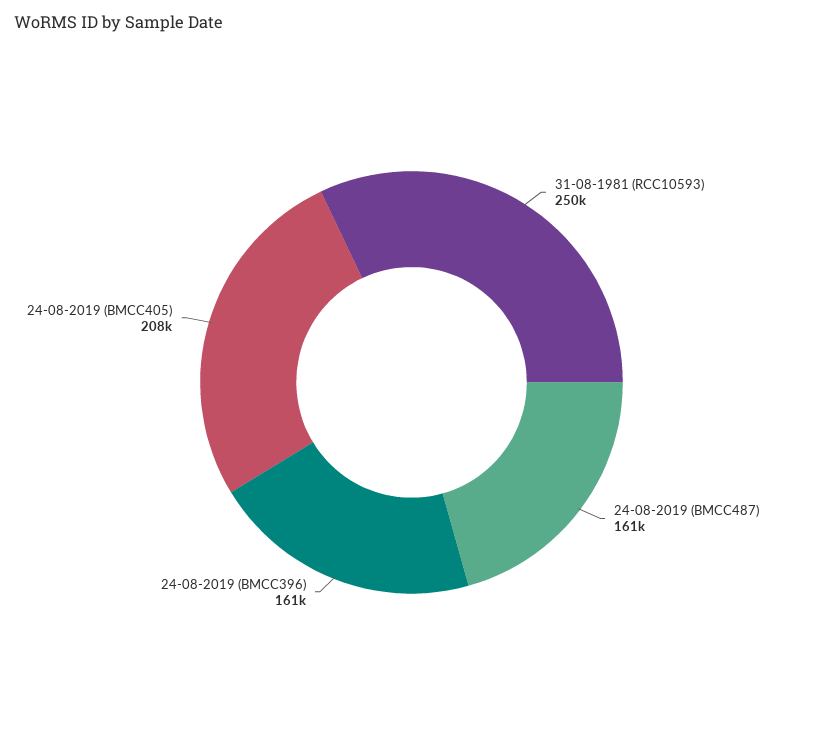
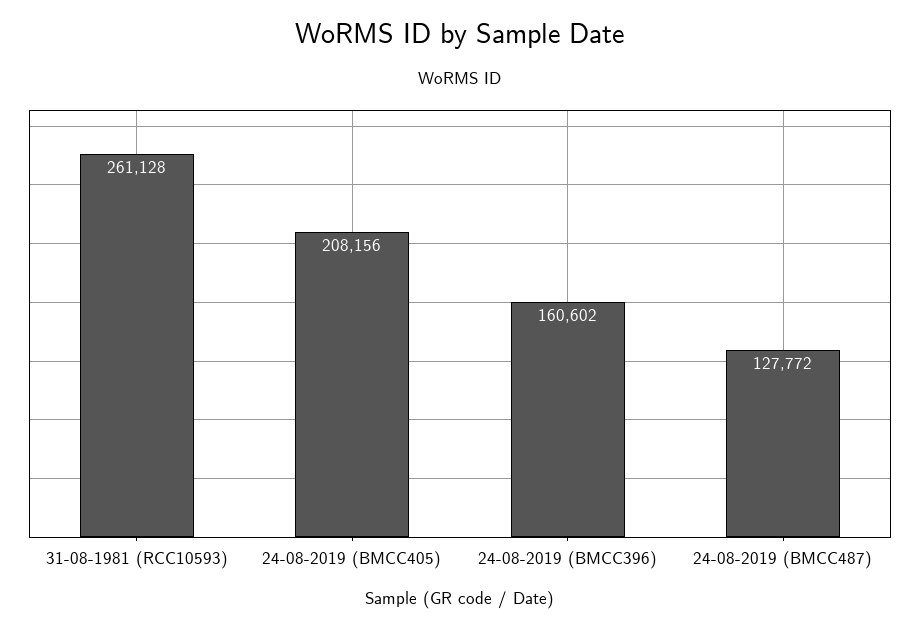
  {
-   "31-08-1981 (RCC10593)": 250000,
+   "31-08-1981 (RCC10593)": 261128,
-   "24-08-2019 (BMCC487)": 161000,
+   "24-08-2019 (BMCC487)": 127772,
    "24-08-2019 (BMCC396)": 160602,
    "24-08-2019 (BMCC405)": 208156
  }

